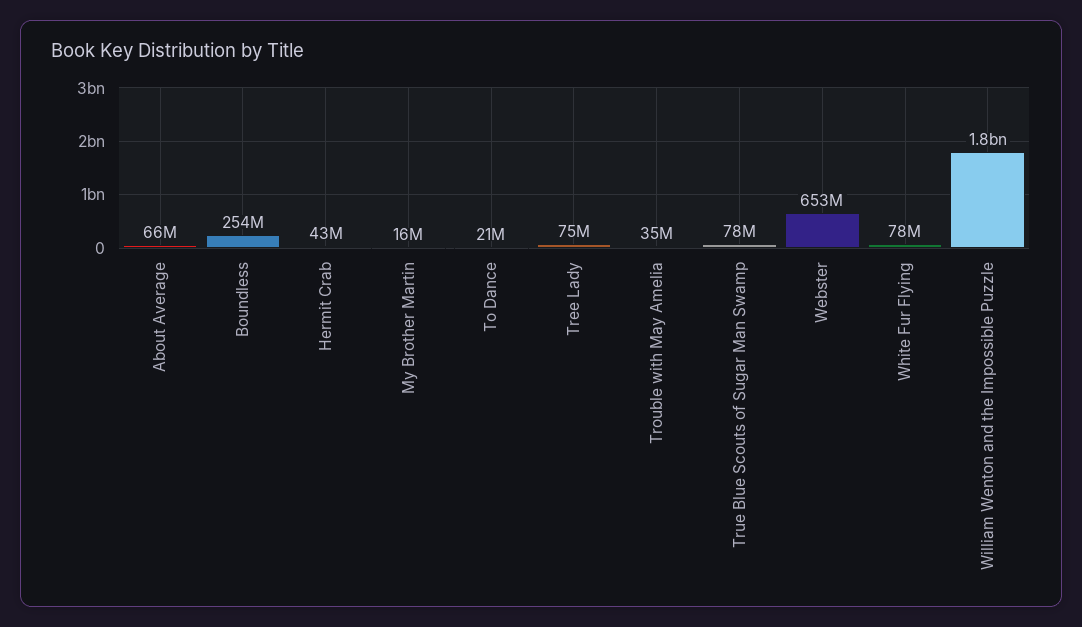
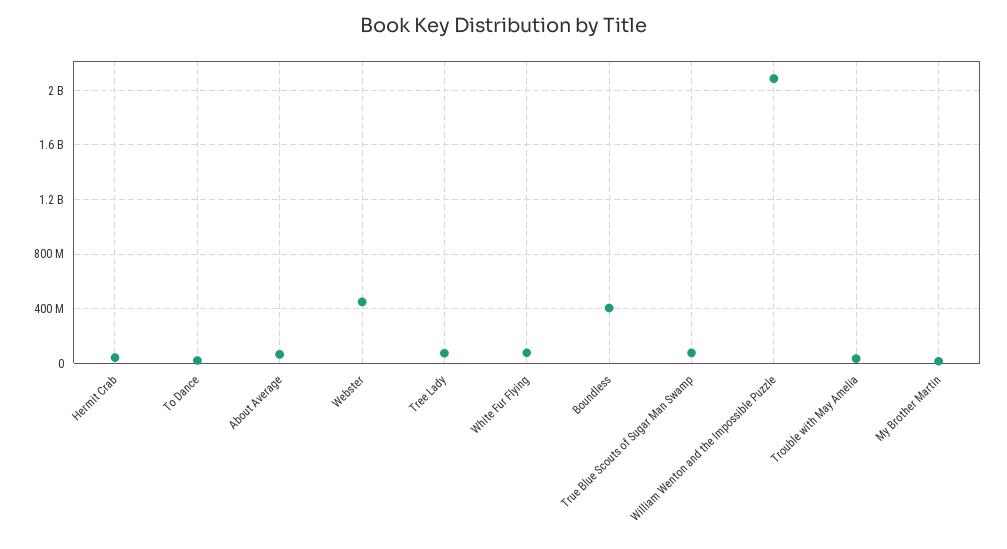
  {
    "About Average": 66000000,
-   "Boundless": 254000000,
+   "Boundless": 400000000,
    "Hermit Crab": 43000000,
    "My Brother Martin": 16000000,
    "To Dance": 21000000,
    "Tree Lady": 75000000,
    "Trouble with May Amelia": 35000000,
    "True Blue Scouts of Sugar Man Swamp": 78000000,
-   "Webster": 653000000,
+   "Webster": 450000000,
    "White Fur Flying": 78000000,
-   "William Wenton and the Impossible Puzzle": 1800000000
+   "William Wenton and the Impossible Puzzle": 2100000000
  }

